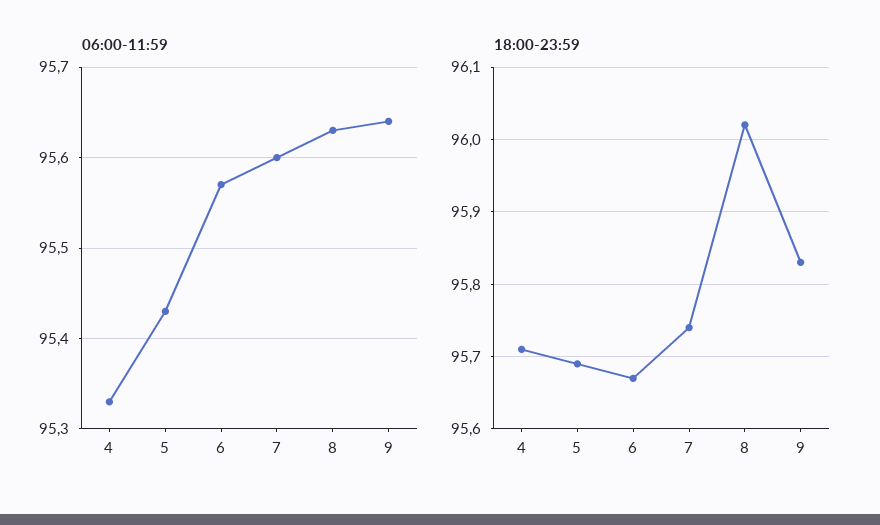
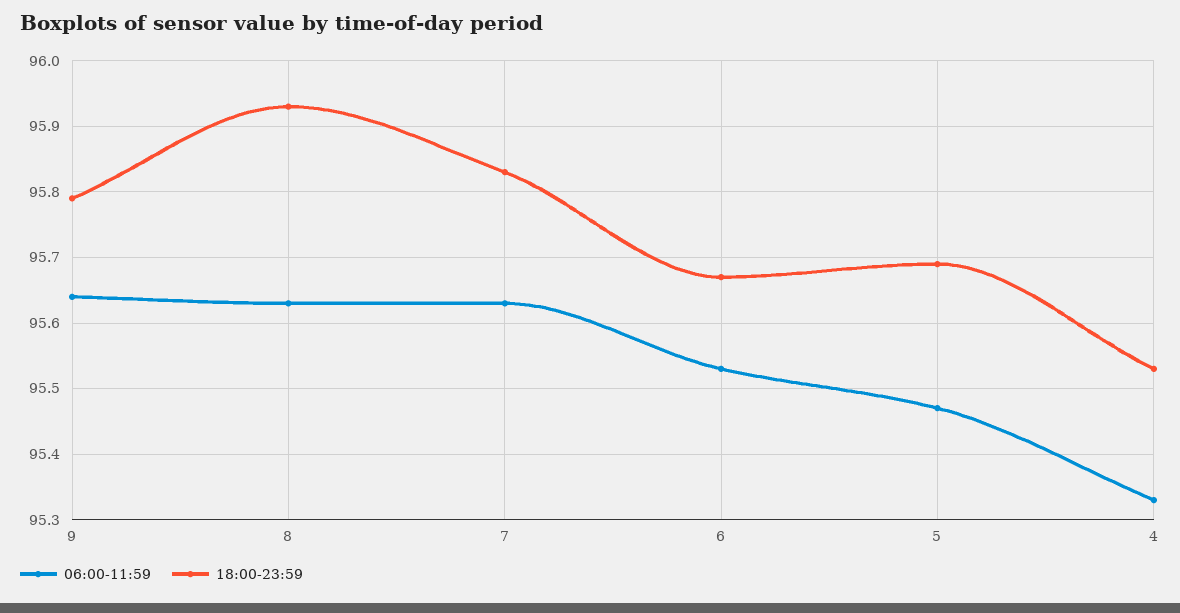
  {
    "06:00-11:59": {
      "4": 95.33,
-     "5": 95.43,
+     "5": 95.47,
-     "6": 95.57,
+     "6": 95.53,
-     "7": 95.6,
+     "7": 95.63,
      "8": 95.63,
      "9": 95.64
    },
    "18:00-23:59": {
-     "4": 95.71,
+     "4": 95.53,
      "5": 95.69,
      "6": 95.67,
-     "7": 95.74,
+     "7": 95.83,
-     "8": 96.02,
+     "8": 95.93,
-     "9": 95.83
+     "9": 95.79
    }
  }

